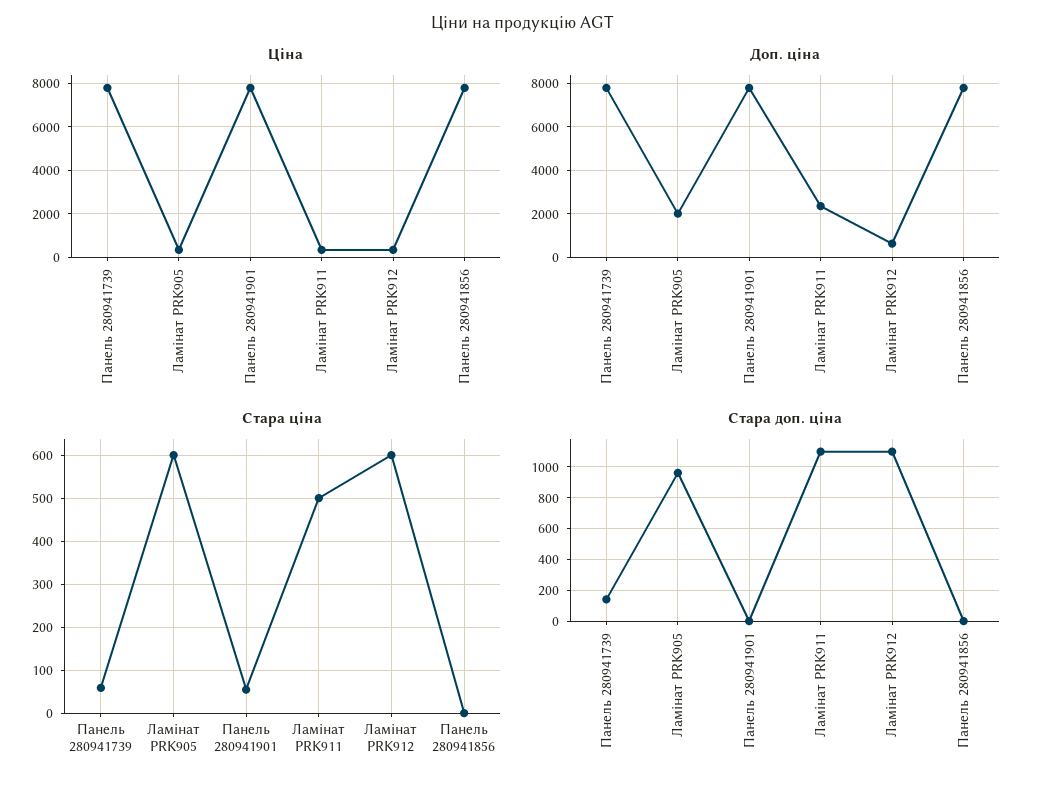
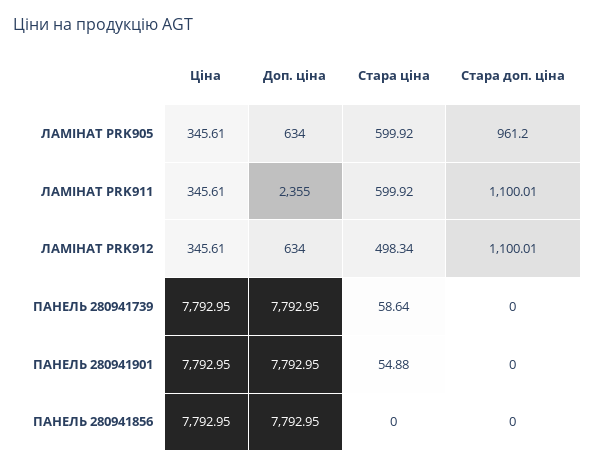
  {
    "Ціна": {
      "Панель 280941739": 7792.95,
      "Ламінат PRK905": 345.61,
      "Панель 280941901": 7792.95,
      "Ламінат PRK911": 345.61,
      "Ламінат PRK912": 345.61,
      "Панель 280941856": 7792.95
    },
    "Доп. ціна": {
      "Панель 280941739": 7792.95,
-     "Ламінат PRK905": 2000,
+     "Ламінат PRK905": 634,
      "Панель 280941901": 7792.95,
      "Ламінат PRK911": 2355,
      "Ламінат PRK912": 634,
      "Панель 280941856": 7792.95
    },
    "Стара ціна": {
      "Панель 280941739": 58.64,
      "Ламінат PRK905": 599.92,
      "Панель 280941901": 54.88,
-     "Ламінат PRK911": 500,
+     "Ламінат PRK911": 599.92,
-     "Ламінат PRK912": 600,
+     "Ламінат PRK912": 498.34,
      "Панель 280941856": 0
    },
    "Стара доп. ціна": {
-     "Панель 280941739": 150,
+     "Панель 280941739": 0,
      "Ламінат PRK905": 961.2,
      "Панель 280941901": 0,
      "Ламінат PRK911": 1100.01,
      "Ламінат PRK912": 1100.01,
      "Панель 280941856": 0
    }
  }

